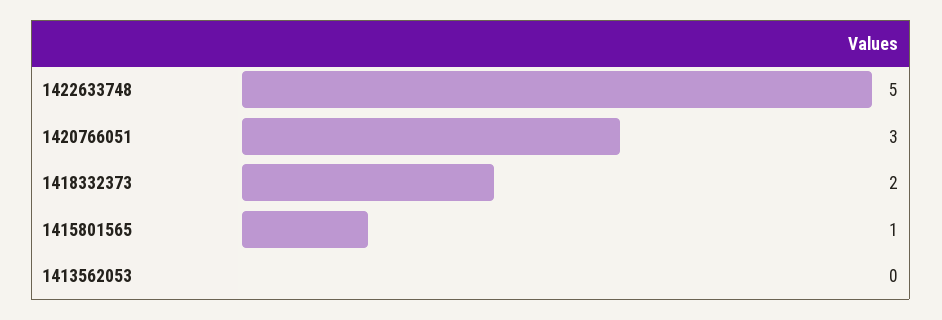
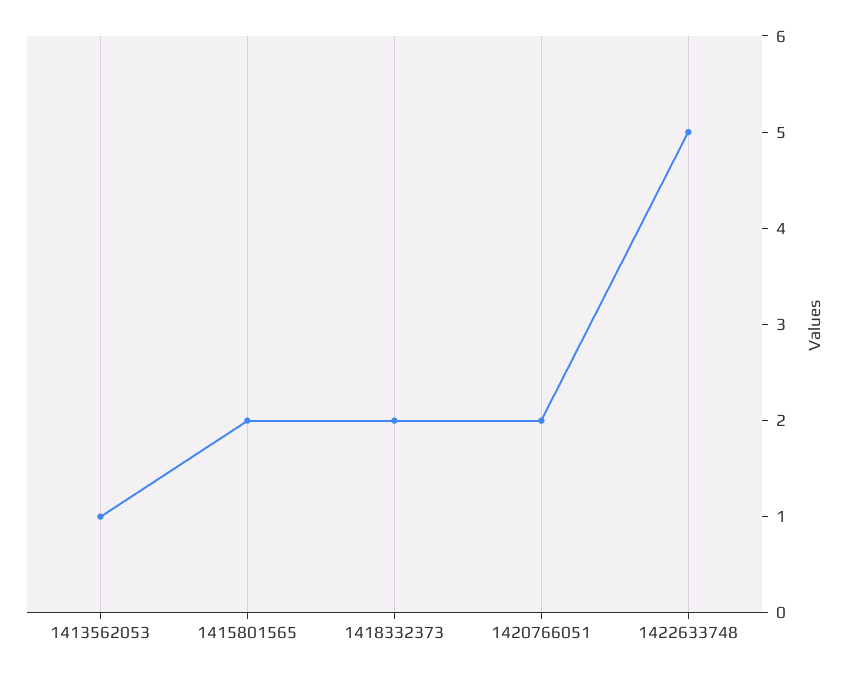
  {
    "1422633748": 5,
-   "1420766051": 3,
+   "1420766051": 2,
    "1418332373": 2,
-   "1415801565": 1,
+   "1415801565": 2,
-   "1413562053": 0
+   "1413562053": 1
  }

